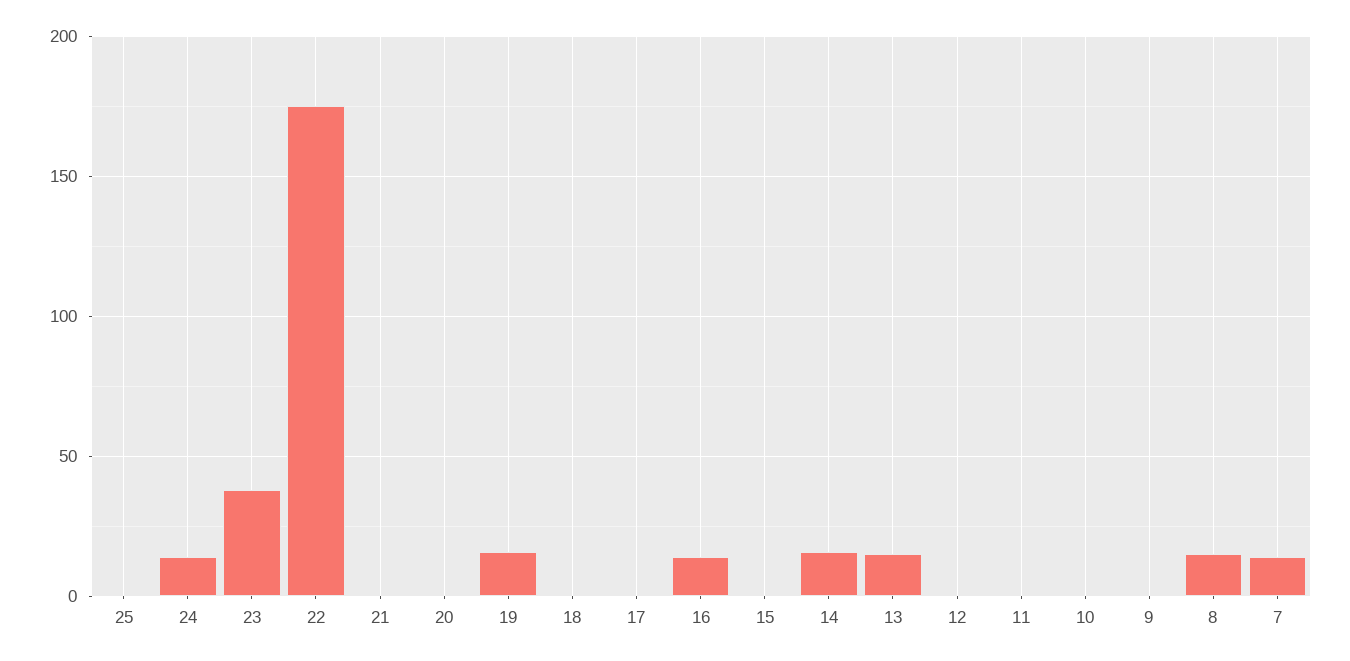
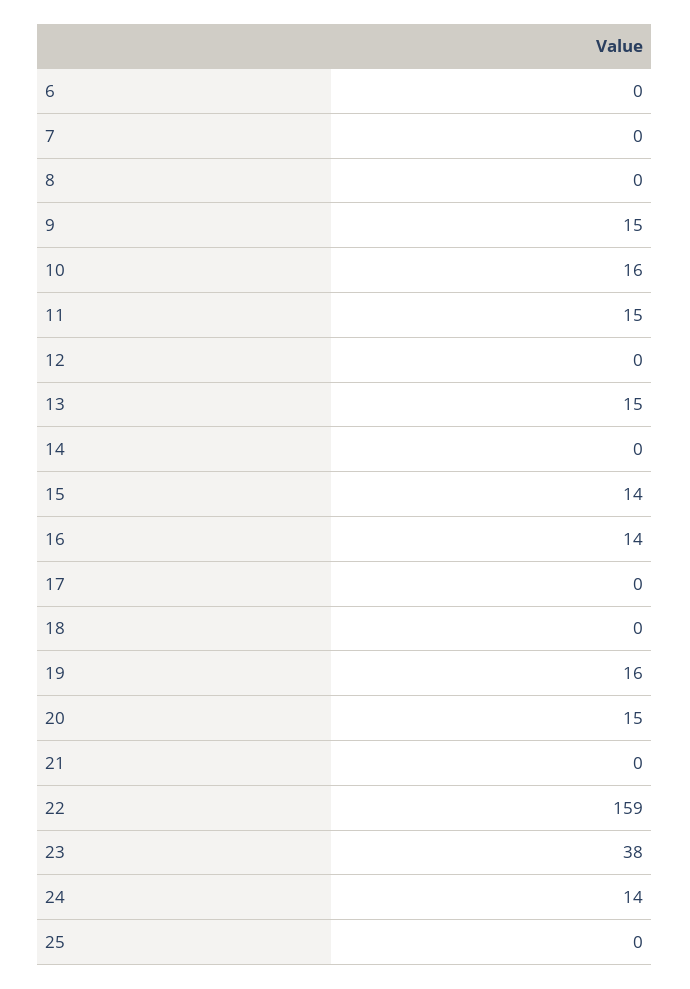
  {
    "25": 0,
    "24": 14,
    "23": 38,
-   "22": 175,
+   "22": 159,
    "21": 0,
-   "20": 0,
+   "20": 15,
    "19": 16,
    "18": 0,
    "17": 0,
    "16": 14,
-   "15": 0,
+   "15": 14,
-   "14": 15,
+   "14": 0,
    "13": 15,
    "12": 0,
-   "11": 0,
+   "11": 15,
-   "10": 0,
+   "10": 16,
-   "9": 0,
+   "9": 15,
-   "8": 15,
+   "8": 0,
-   "7": 15
+   "7": 0,
+   "6": 0
  }

